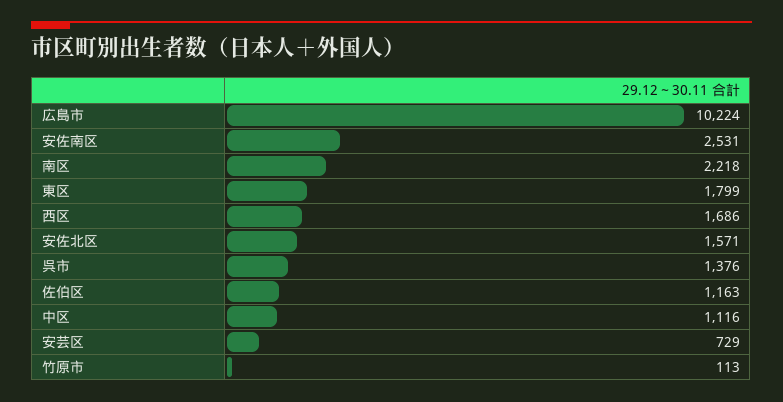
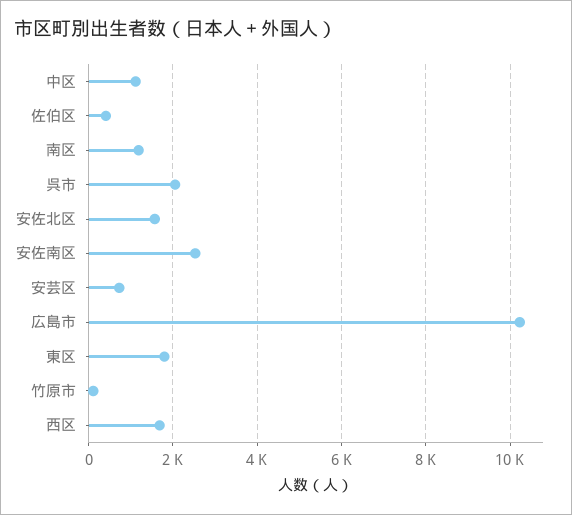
  {
    "広島市": 10224,
    "安佐南区": 2531,
-   "南区": 2218,
+   "南区": 1200,
    "東区": 1799,
    "西区": 1686,
    "安佐北区": 1571,
-   "呉市": 1376,
+   "呉市": 2000,
-   "佐伯区": 1163,
+   "佐伯区": 400,
    "中区": 1116,
    "安芸区": 729,
    "竹原市": 113
  }

